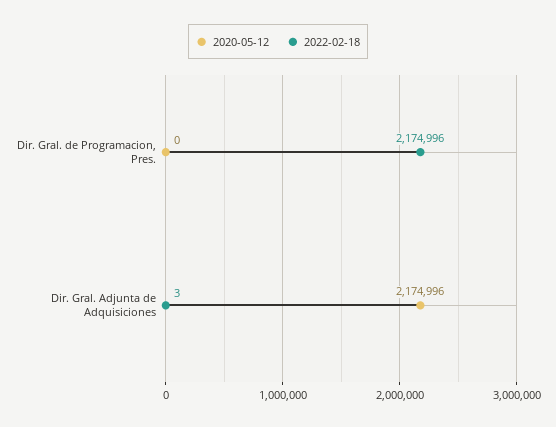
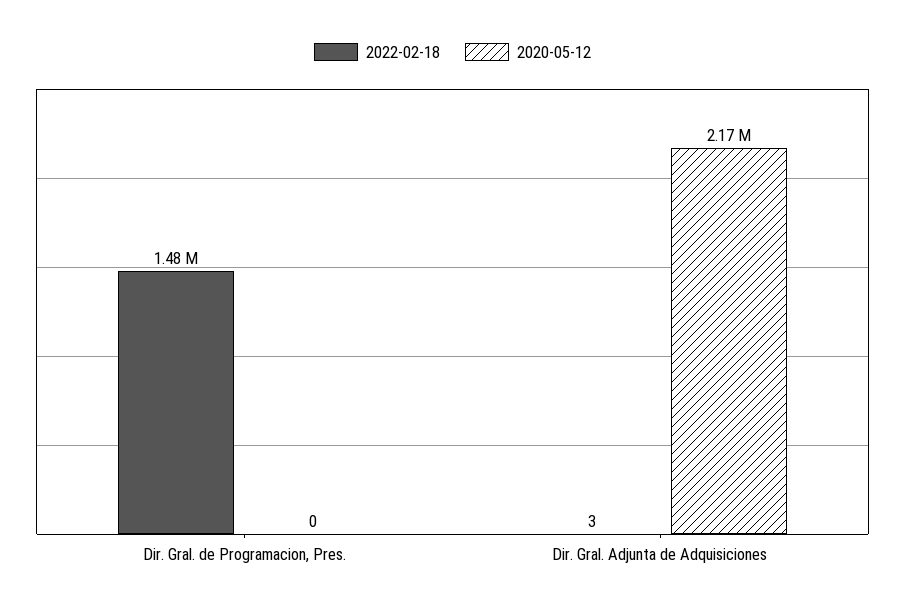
  {
    "2020-05-12": {
      "Dir. Gral. de Programacion, Pres.": 0,
      "Dir. Gral. Adjunta de Adquisiciones": 2174996
    },
    "2022-02-18": {
-     "Dir. Gral. de Programacion, Pres.": 2174996,
+     "Dir. Gral. de Programacion, Pres.": 1480000,
      "Dir. Gral. Adjunta de Adquisiciones": 3
    }
  }

